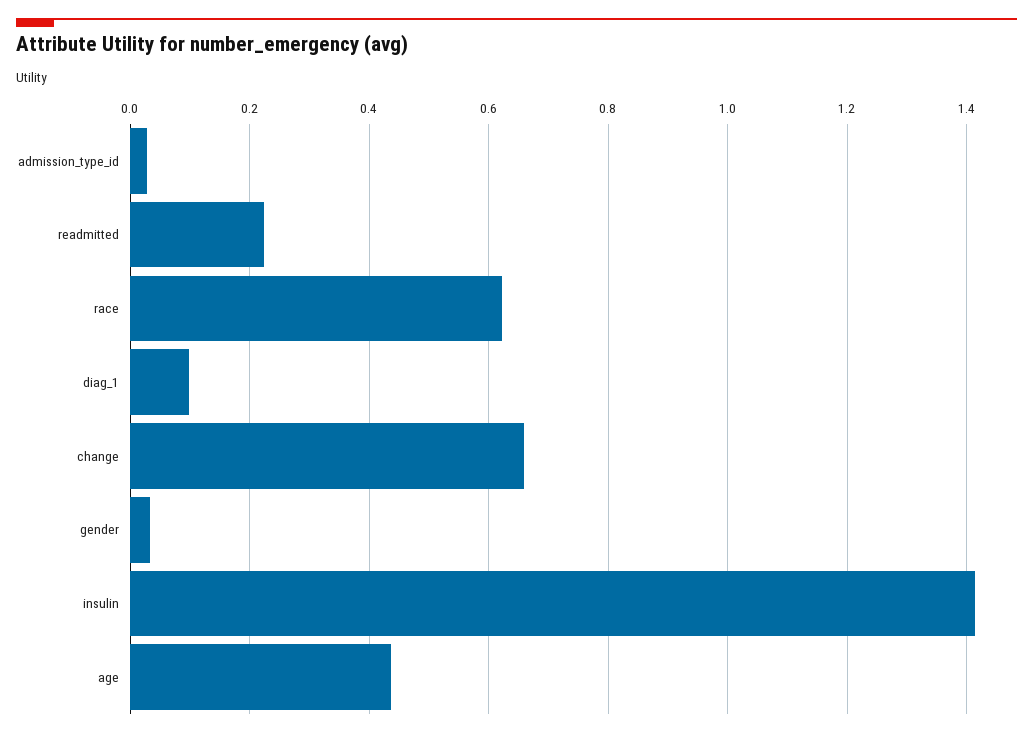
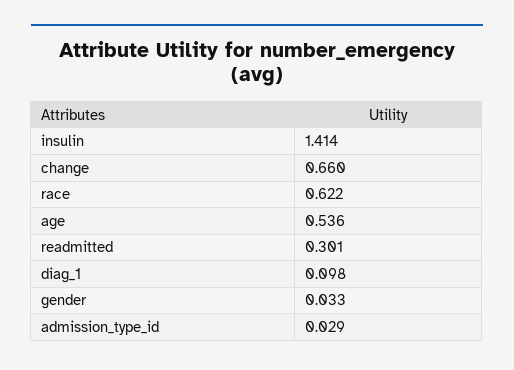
  {
    "admission_type_id": 0.029,
-   "readmitted": 0.22,
+   "readmitted": 0.301,
    "race": 0.622,
    "diag_1": 0.098,
    "change": 0.66,
    "gender": 0.033,
    "insulin": 1.414,
-   "age": 0.44
+   "age": 0.536
  }

